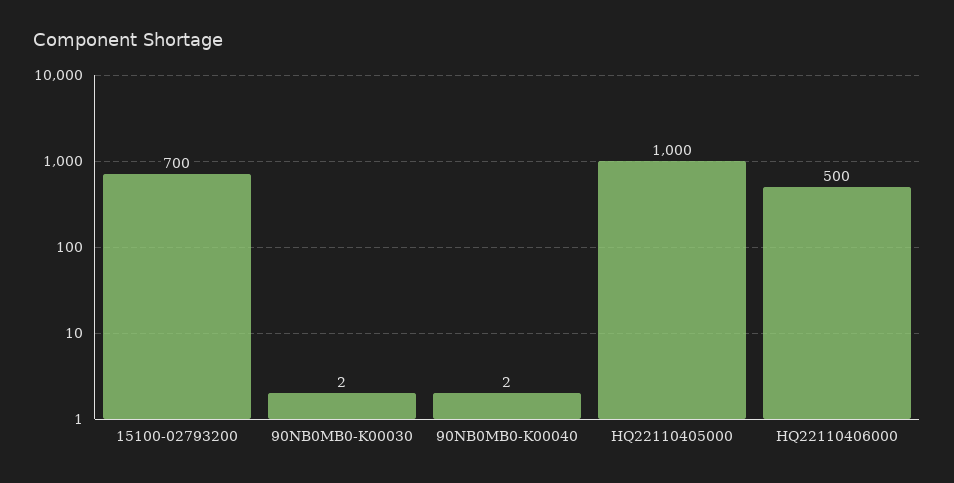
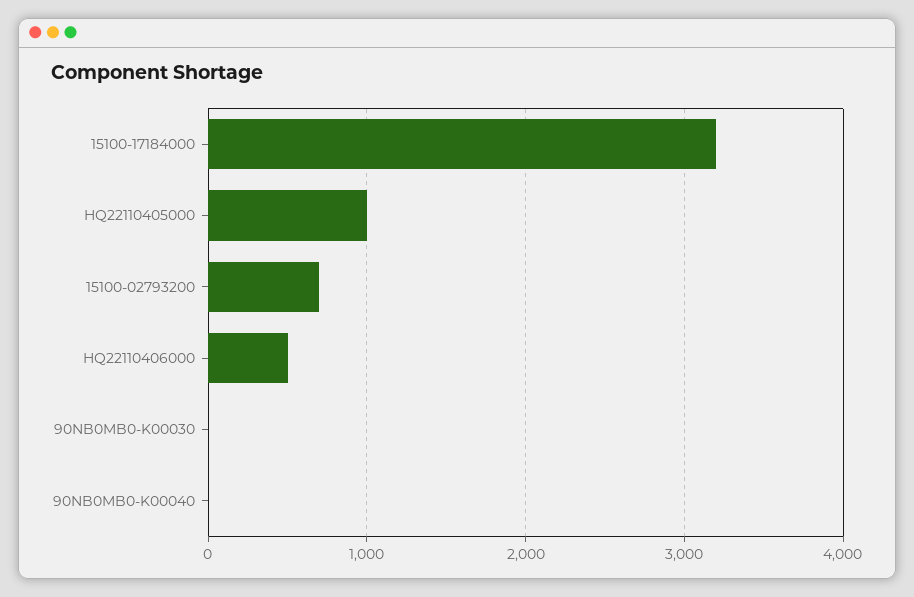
  {
    "15100-02793200": 700,
    "90NB0MB0-K00030": 2,
    "90NB0MB0-K00040": 2,
    "HQ22110405000": 1000,
-   "HQ22110406000": 500
+   "HQ22110406000": 500,
+   "15100-17184000": 3200
  }

